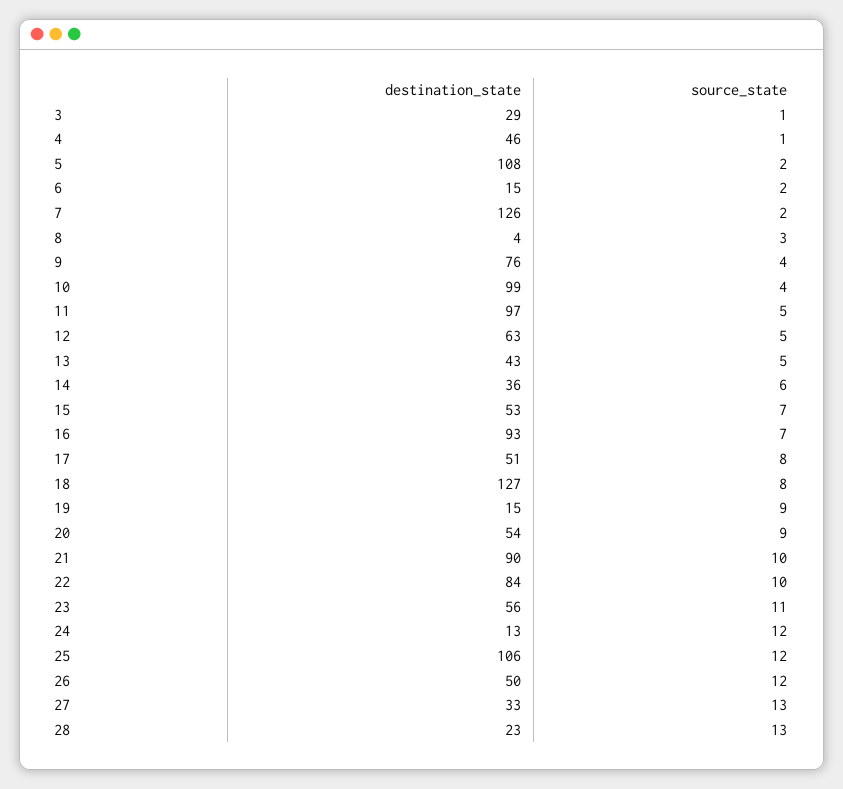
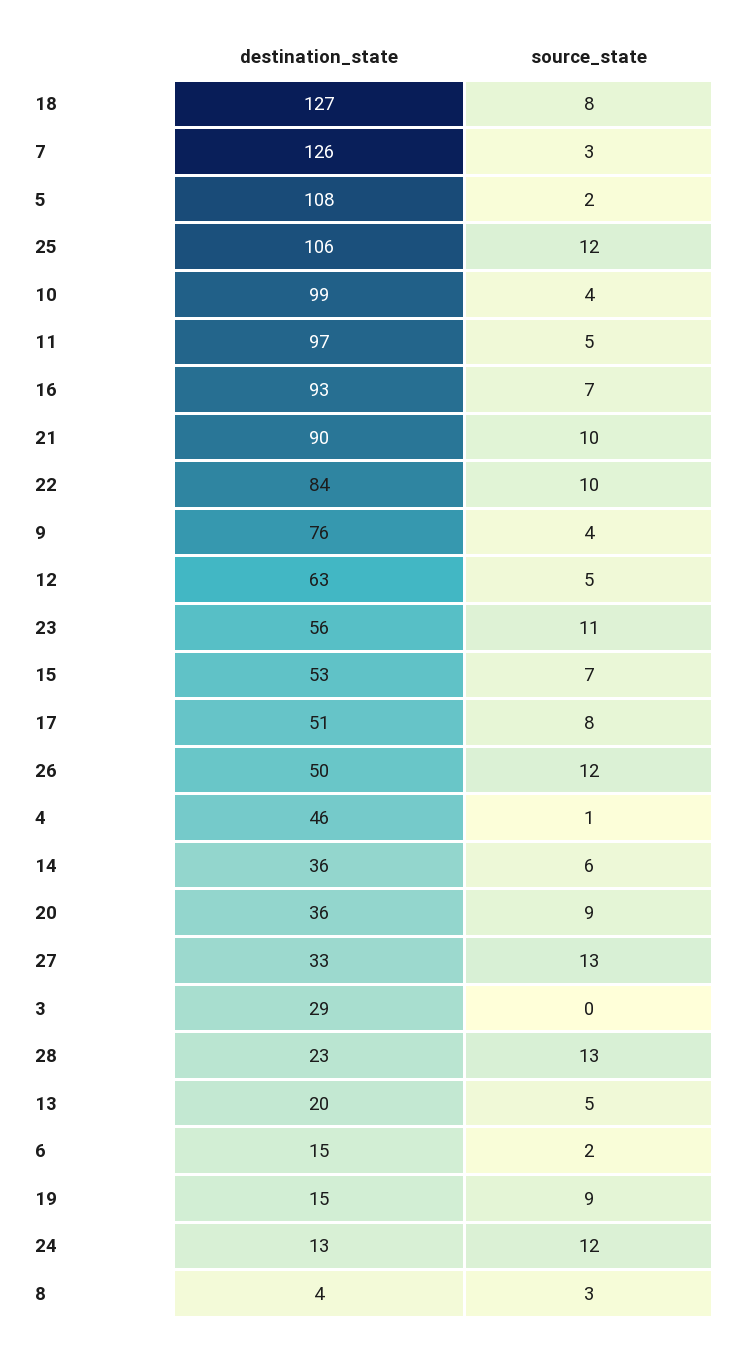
  {
    "destination_state": {
      "3": 29,
      "4": 46,
      "5": 108,
      "6": 15,
      "7": 126,
      "8": 4,
      "9": 76,
      "10": 99,
      "11": 97,
      "12": 63,
-     "13": 43,
+     "13": 20,
      "14": 36,
      "15": 53,
      "16": 93,
      "17": 51,
      "18": 127,
      "19": 15,
-     "20": 54,
+     "20": 36,
      "21": 90,
      "22": 84,
      "23": 56,
      "24": 13,
      "25": 106,
      "26": 50,
      "27": 33,
      "28": 23
    },
    "source_state": {
-     "3": 1,
+     "3": 0,
      "4": 1,
      "5": 2,
      "6": 2,
-     "7": 2,
+     "7": 3,
      "8": 3,
      "9": 4,
      "10": 4,
      "11": 5,
      "12": 5,
      "13": 5,
      "14": 6,
      "15": 7,
      "16": 7,
      "17": 8,
      "18": 8,
      "19": 9,
      "20": 9,
      "21": 10,
      "22": 10,
      "23": 11,
      "24": 12,
      "25": 12,
      "26": 12,
      "27": 13,
      "28": 13
    }
  }

